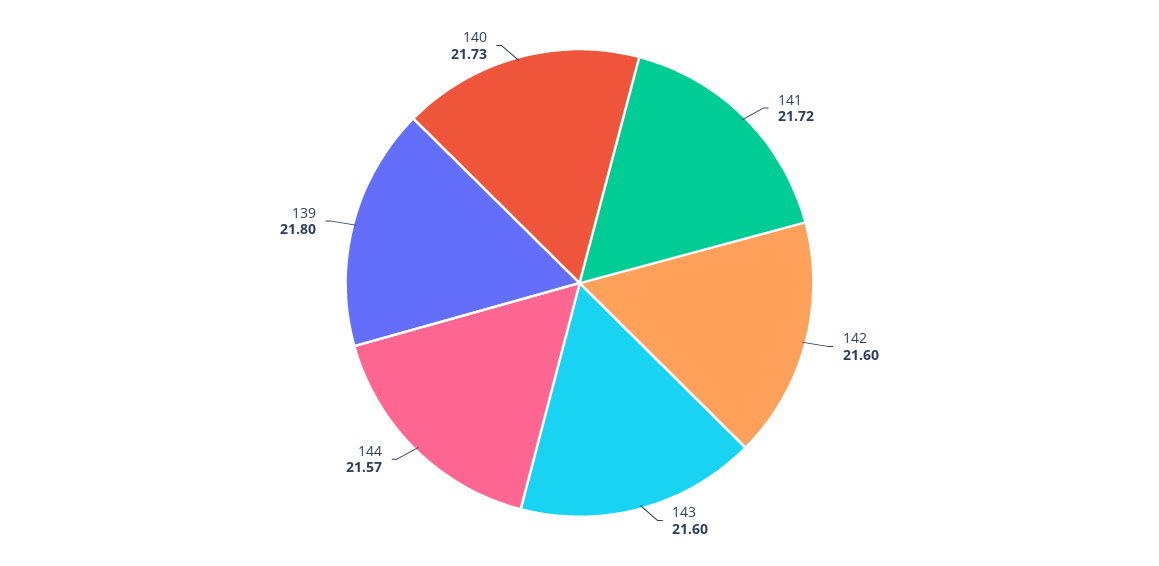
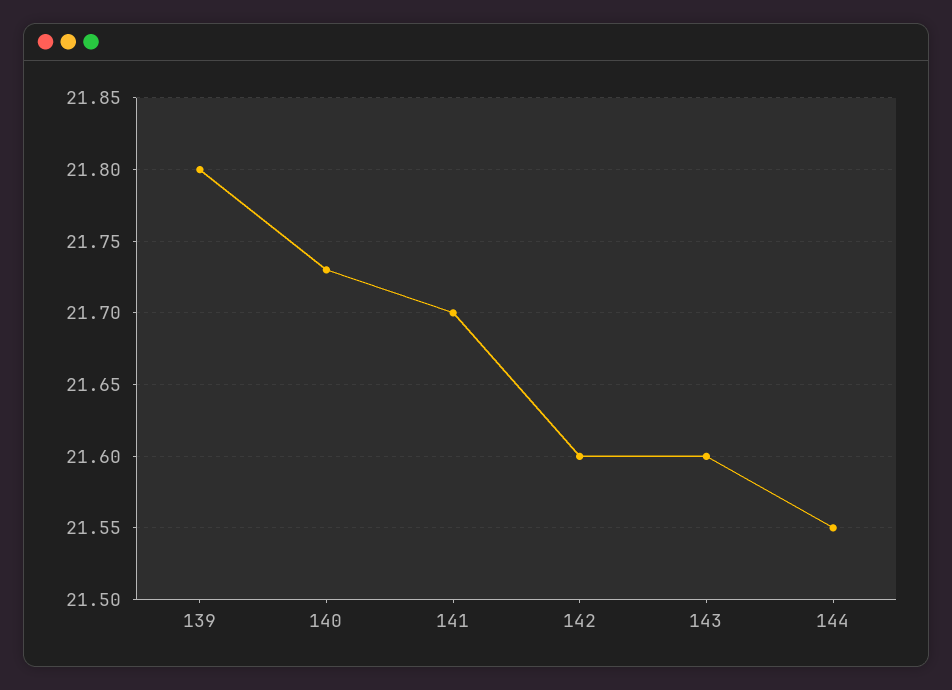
  {
-   "141": 21.72,
+   "141": 21.7,
    "142": 21.6,
    "143": 21.6,
-   "144": 21.57,
+   "144": 21.55,
    "139": 21.8,
    "140": 21.73
  }

